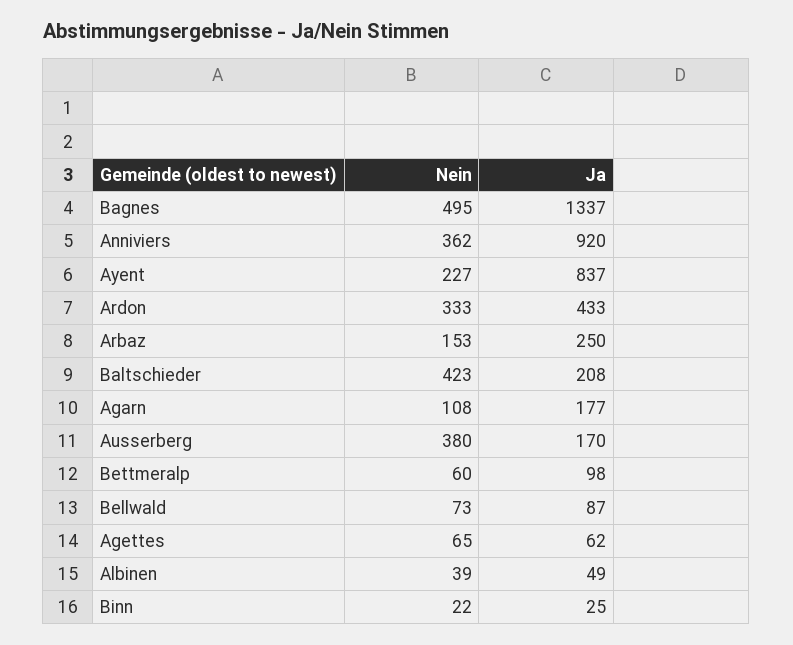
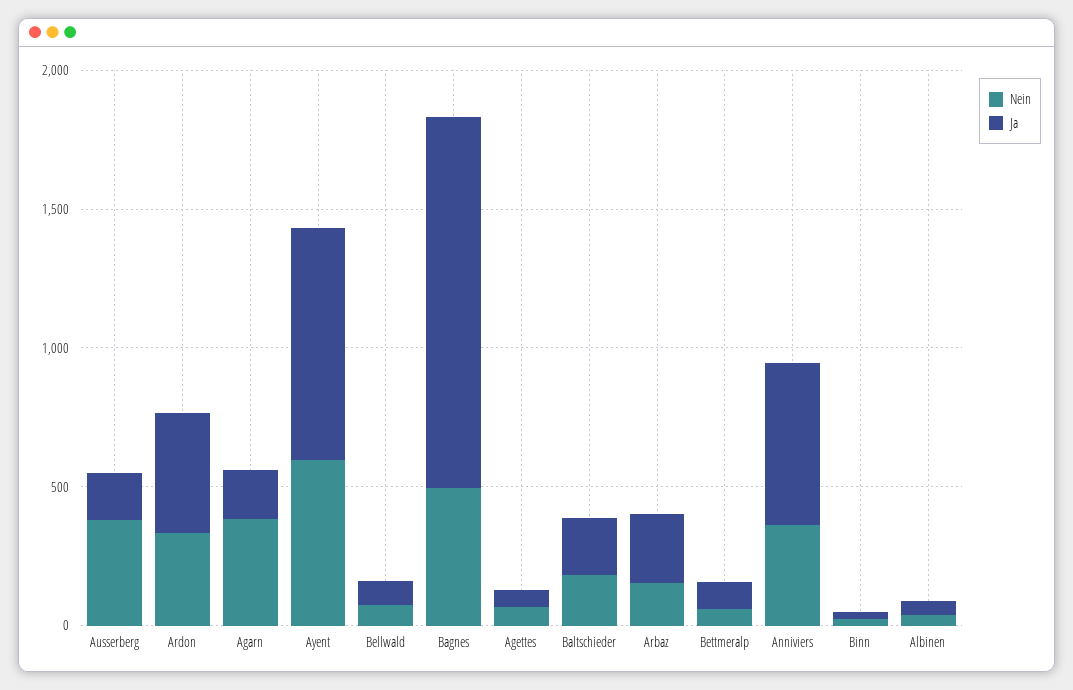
  {
    "Nein": {
      "Bagnes": 495,
      "Anniviers": 362,
-     "Ayent": 227,
+     "Ayent": 600,
      "Ardon": 333,
      "Arbaz": 153,
-     "Baltschieder": 423,
+     "Baltschieder": 200,
-     "Agarn": 108,
+     "Agarn": 400,
      "Ausserberg": 380,
      "Bettmeralp": 60,
      "Bellwald": 73,
      "Agettes": 65,
      "Albinen": 39,
      "Binn": 22
    },
    "Ja": {
      "Bagnes": 1337,
-     "Anniviers": 920,
+     "Anniviers": 600,
      "Ayent": 837,
      "Ardon": 433,
      "Arbaz": 250,
      "Baltschieder": 208,
      "Agarn": 177,
      "Ausserberg": 170,
      "Bettmeralp": 98,
      "Bellwald": 87,
      "Agettes": 62,
      "Albinen": 49,
      "Binn": 25
    }
  }

